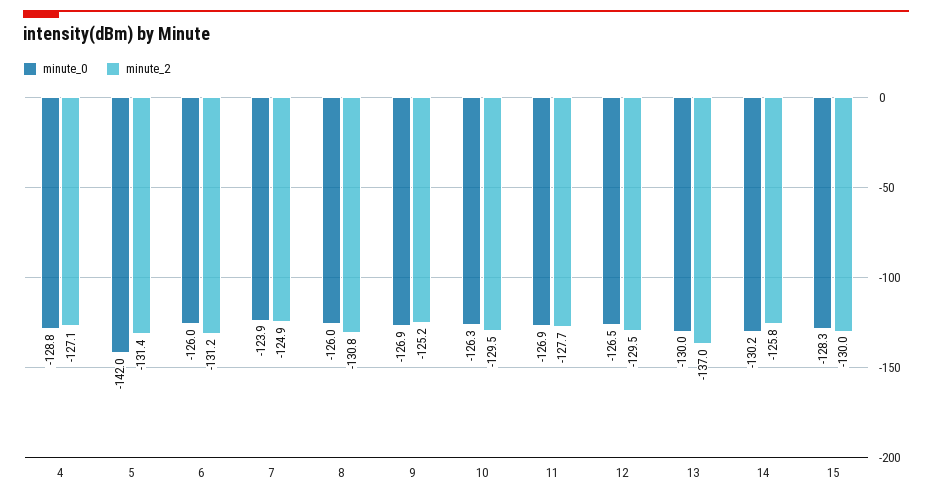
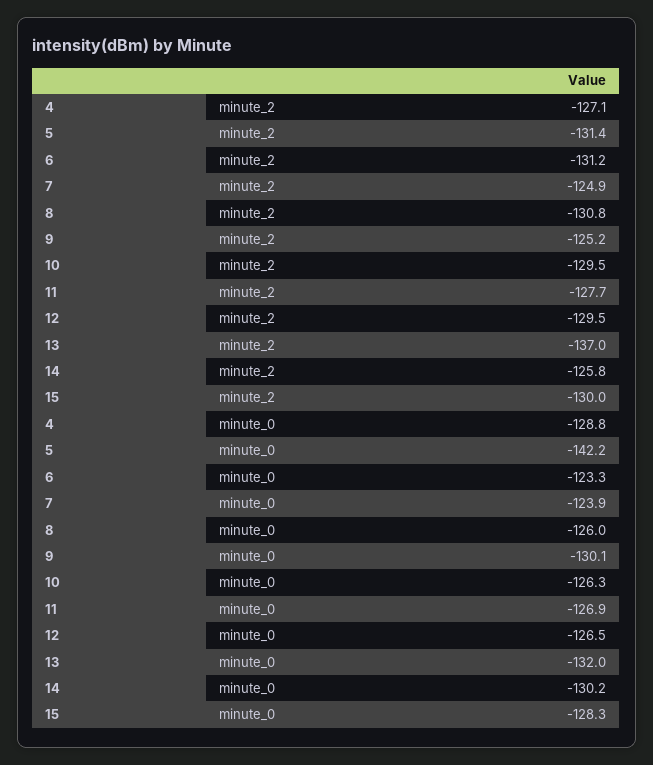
  {
    "minute_0": {
      "4": -128.8,
-     "5": -142,
+     "5": -142.2,
-     "6": -126,
+     "6": -123.3,
      "7": -123.9,
      "8": -126,
-     "9": -126.9,
+     "9": -130.1,
      "10": -126.3,
      "11": -126.9,
      "12": -126.5,
-     "13": -130,
+     "13": -132,
      "14": -130.2,
      "15": -128.3
    },
    "minute_2": {
      "4": -127.1,
      "5": -131.4,
      "6": -131.2,
      "7": -124.9,
      "8": -130.8,
      "9": -125.2,
      "10": -129.5,
      "11": -127.7,
      "12": -129.5,
      "13": -137,
      "14": -125.8,
      "15": -130
    }
  }

